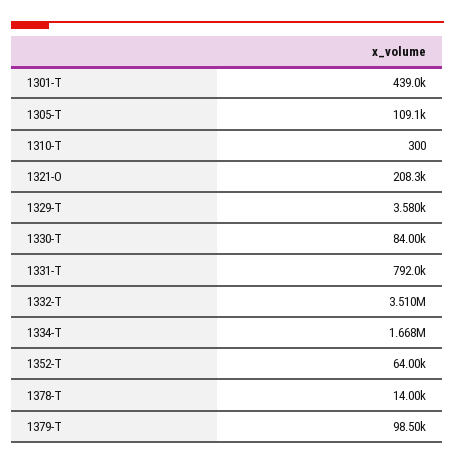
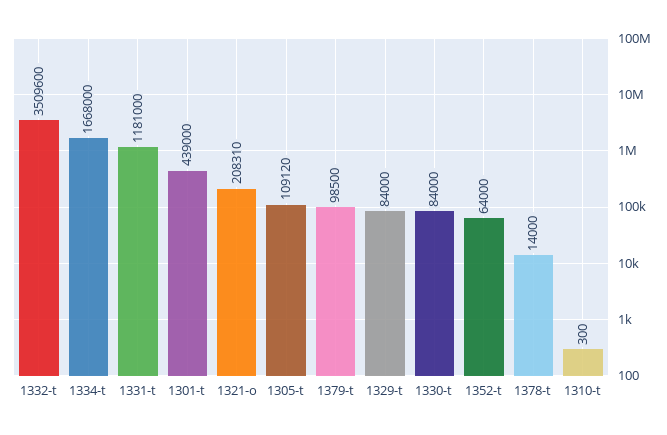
  {
    "1301-T": 439000,
    "1305-T": 109120,
    "1310-T": 300,
    "1321-O": 208310,
-   "1329-T": 3580,
+   "1329-T": 84000,
    "1330-T": 84000,
-   "1331-T": 792000,
+   "1331-T": 1181000,
    "1332-T": 3509600,
    "1334-T": 1668000,
    "1352-T": 64000,
    "1378-T": 14000,
    "1379-T": 98500
  }

